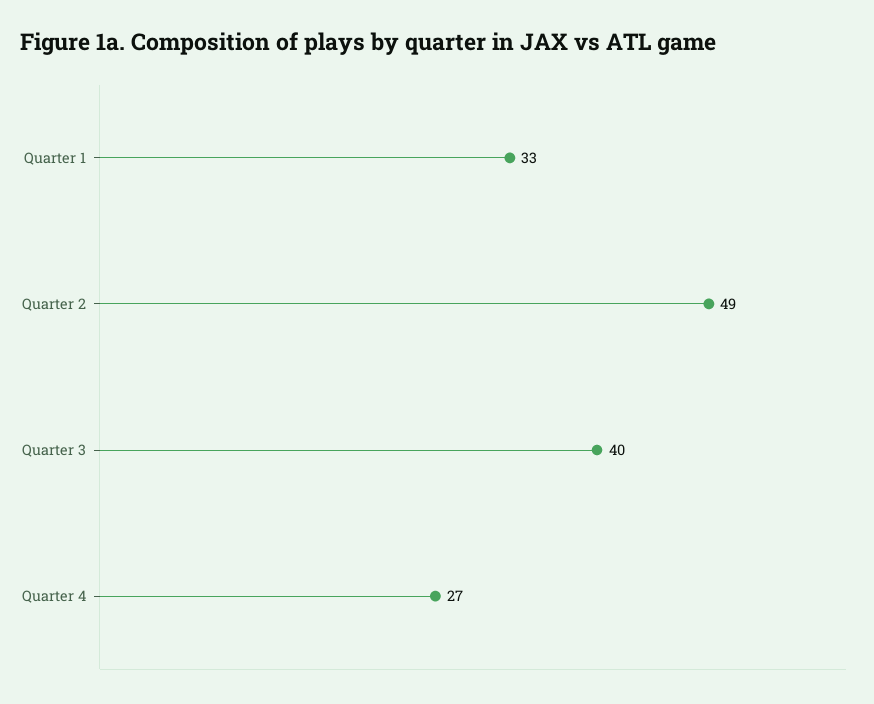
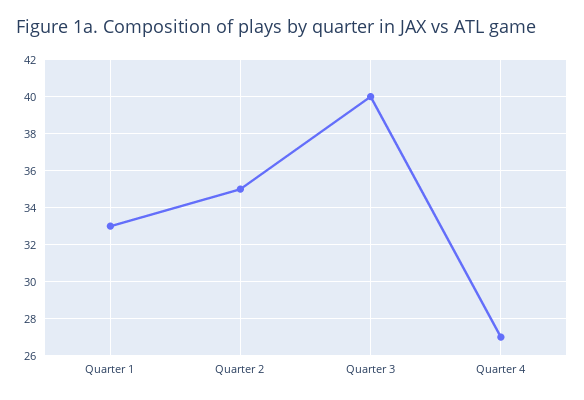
  {
    "Quarter 1": 33,
-   "Quarter 2": 49,
+   "Quarter 2": 35,
    "Quarter 3": 40,
    "Quarter 4": 27
  }

